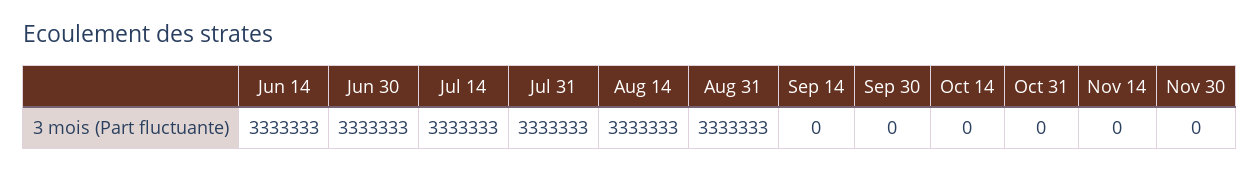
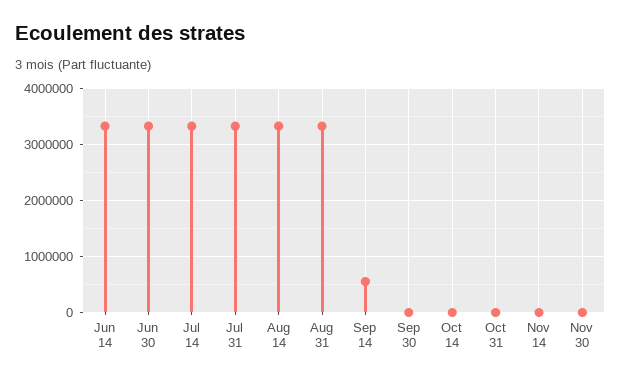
  {
    "Jun 14": 3333333,
    "Jun 30": 3333333,
    "Jul 14": 3333333,
    "Jul 31": 3333333,
    "Aug 14": 3333333,
    "Aug 31": 3333333,
-   "Sep 14": 0,
+   "Sep 14": 600000,
    "Sep 30": 0,
    "Oct 14": 0,
    "Oct 31": 0,
    "Nov 14": 0,
    "Nov 30": 0
  }

